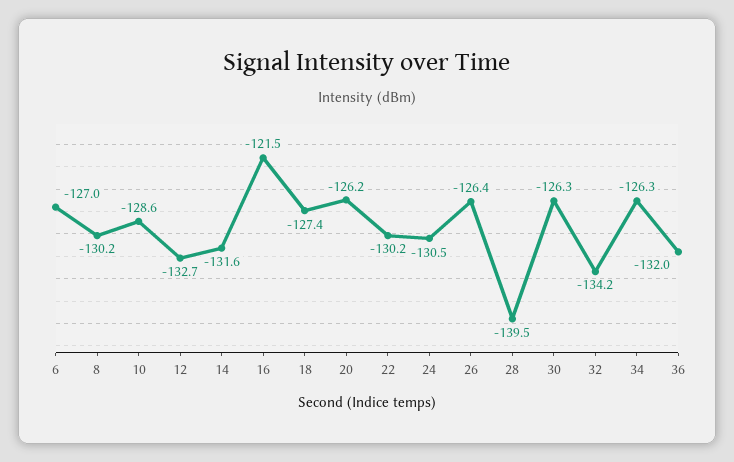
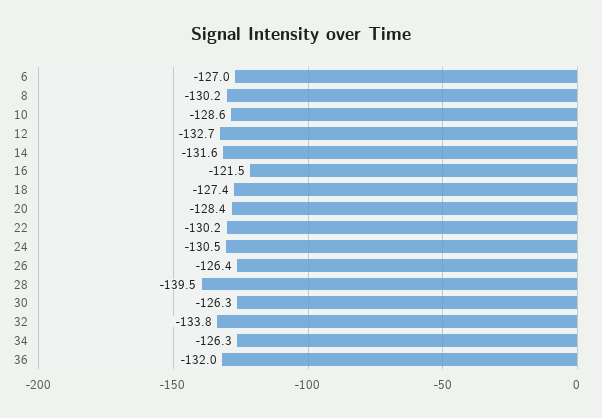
  {
    "6": -127,
    "8": -130.2,
    "10": -128.6,
    "12": -132.7,
    "14": -131.6,
    "16": -121.5,
    "18": -127.4,
-   "20": -126.2,
+   "20": -128.4,
    "22": -130.2,
    "24": -130.5,
    "26": -126.4,
    "28": -139.5,
    "30": -126.3,
-   "32": -134.2,
+   "32": -133.8,
    "34": -126.3,
    "36": -132
  }

